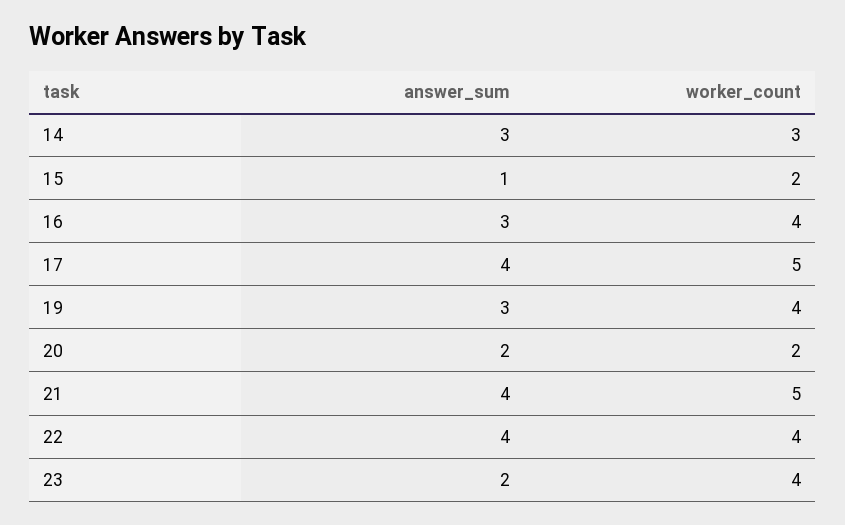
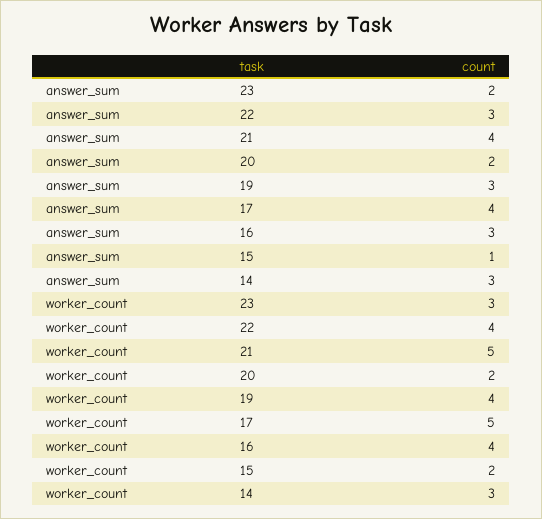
  {
    "answer_sum": {
      "14": 3,
      "15": 1,
      "16": 3,
      "17": 4,
      "19": 3,
      "20": 2,
      "21": 4,
-     "22": 4,
+     "22": 3,
      "23": 2
    },
    "worker_count": {
      "14": 3,
      "15": 2,
      "16": 4,
      "17": 5,
      "19": 4,
      "20": 2,
      "21": 5,
      "22": 4,
-     "23": 4
+     "23": 3
    }
  }

